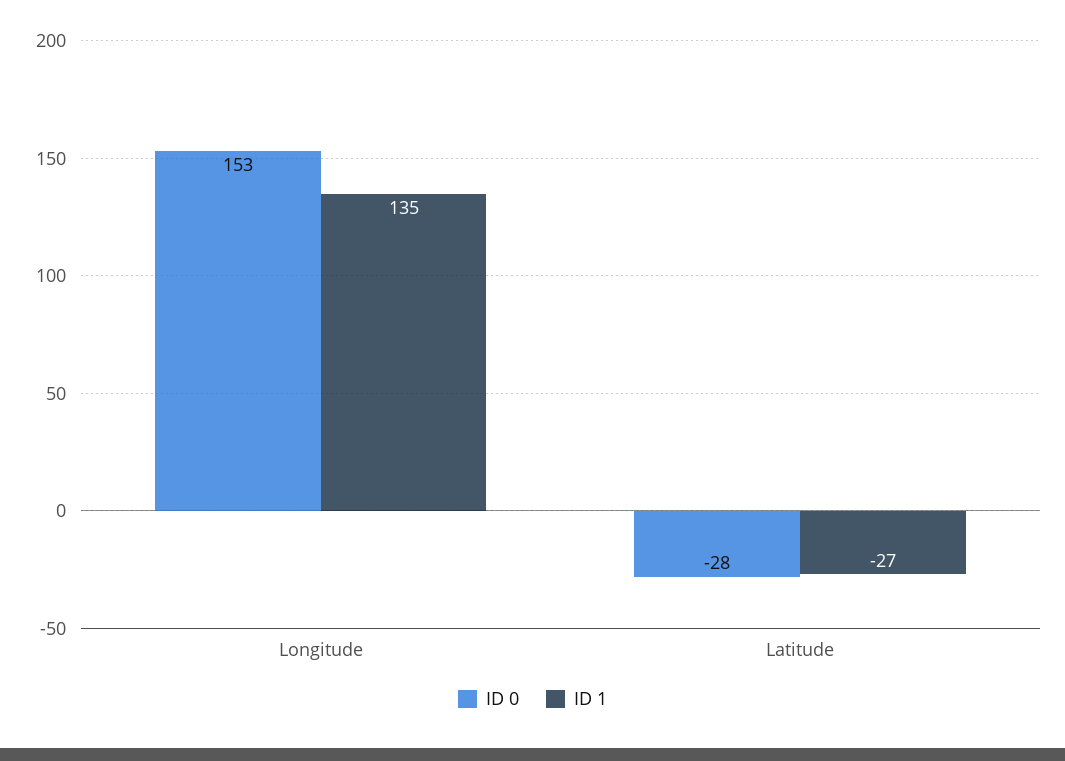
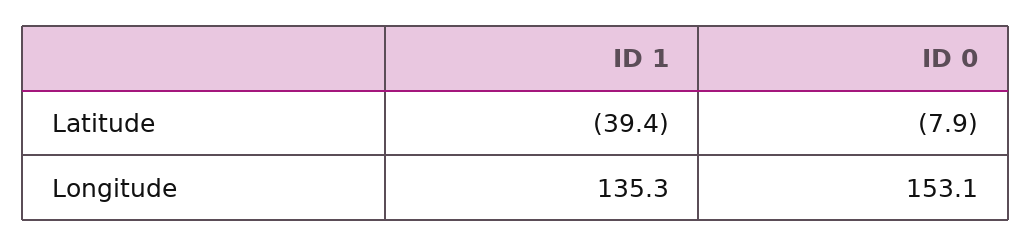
  {
    "ID 0": {
      "Longitude": 153.1,
-     "Latitude": -28
+     "Latitude": -7.9
    },
    "ID 1": {
      "Longitude": 135.3,
-     "Latitude": -27
+     "Latitude": -39.4
    }
  }

